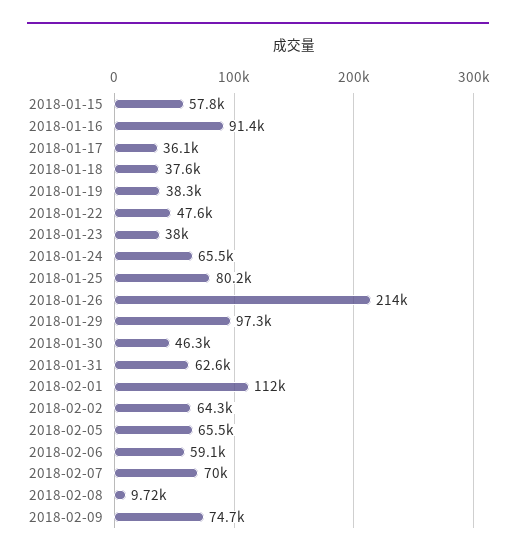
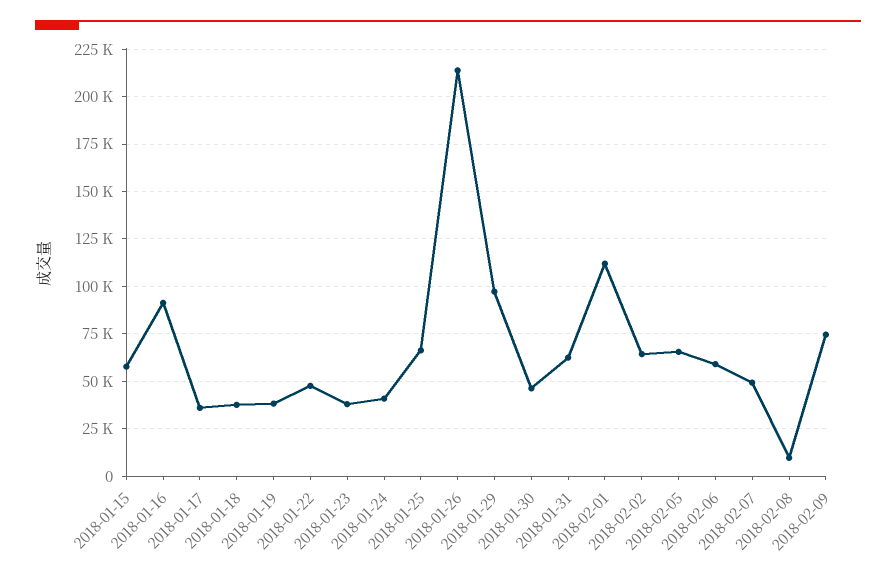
  {
    "2018-01-15": 57800,
    "2018-01-16": 91400,
    "2018-01-17": 36100,
    "2018-01-18": 37600,
    "2018-01-19": 38300,
    "2018-01-22": 47600,
    "2018-01-23": 38000,
-   "2018-01-24": 65500,
+   "2018-01-24": 40000,
-   "2018-01-25": 80200,
+   "2018-01-25": 65000,
    "2018-01-26": 214000,
    "2018-01-29": 97300,
    "2018-01-30": 46300,
    "2018-01-31": 62600,
    "2018-02-01": 112000,
    "2018-02-02": 64300,
    "2018-02-05": 65500,
    "2018-02-06": 59100,
-   "2018-02-07": 70000,
+   "2018-02-07": 50000,
    "2018-02-08": 9720,
    "2018-02-09": 74700
  }

